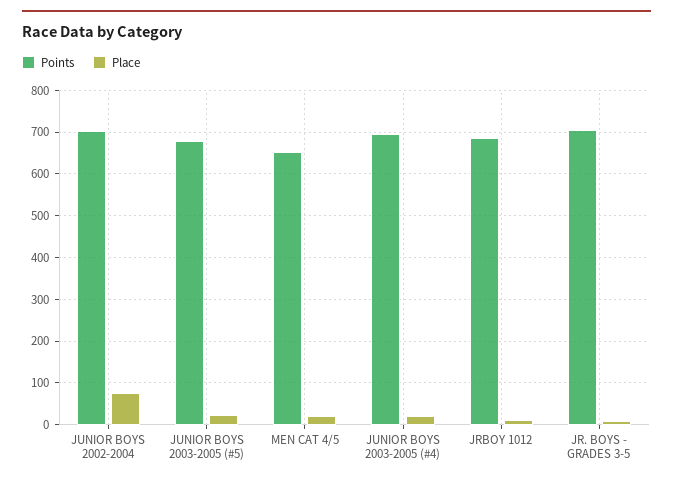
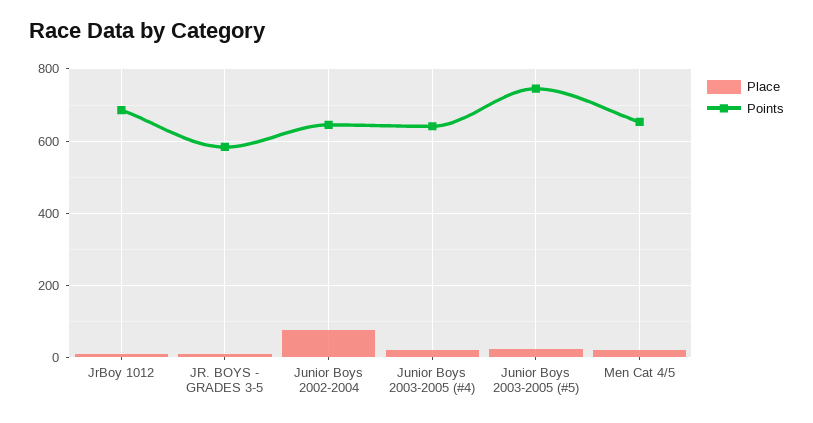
  {
    "Points": {
-     "JUNIOR BOYS 2002-2004": 700,
+     "JUNIOR BOYS 2002-2004": 640,
-     "JUNIOR BOYS 2003-2005 (#5)": 680,
+     "JUNIOR BOYS 2003-2005 (#5)": 740,
      "MEN CAT 4/5": 660,
-     "JUNIOR BOYS 2003-2005 (#4)": 700,
+     "JUNIOR BOYS 2003-2005 (#4)": 640,
      "JRBOY 1012": 680,
-     "JR. BOYS - GRADES 3-5": 700
+     "JR. BOYS - GRADES 3-5": 580
    },
    "Place": {
      "JUNIOR BOYS 2002-2004": 80,
      "JUNIOR BOYS 2003-2005 (#5)": 20,
      "MEN CAT 4/5": 20,
      "JUNIOR BOYS 2003-2005 (#4)": 20,
      "JRBOY 1012": 20,
      "JR. BOYS - GRADES 3-5": 0
    }
  }

